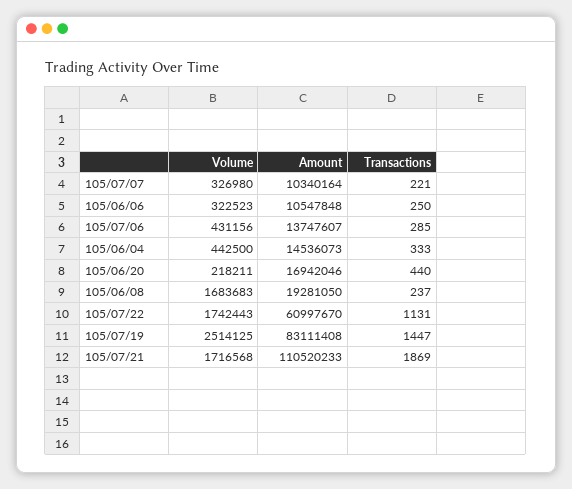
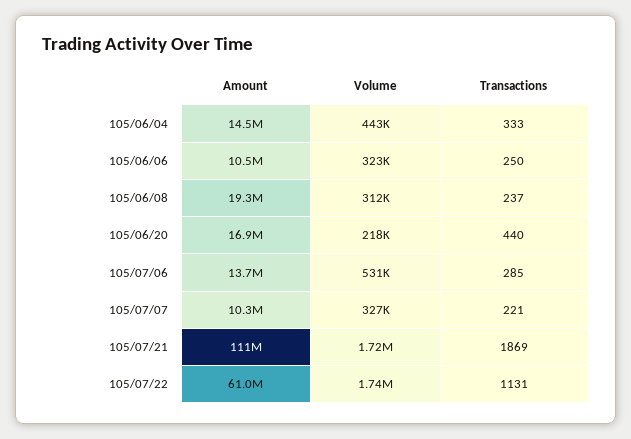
  {
    "Volume": {
      "105/07/07": 326980,
      "105/06/06": 322523,
-     "105/07/06": 431156,
+     "105/07/06": 531000,
      "105/06/04": 442500,
      "105/06/20": 218211,
-     "105/06/08": 1683683,
+     "105/06/08": 312000,
      "105/07/22": 1742443,
-     "105/07/19": 2514125,
      "105/07/21": 1716568
    },
    "Amount": {
      "105/07/07": 10340164,
      "105/06/06": 10547848,
      "105/07/06": 13747607,
      "105/06/04": 14536073,
      "105/06/20": 16942046,
      "105/06/08": 19281050,
      "105/07/22": 60997670,
-     "105/07/19": 83111408,
      "105/07/21": 110520233
    },
    "Transactions": {
      "105/07/07": 221,
      "105/06/06": 250,
      "105/07/06": 285,
      "105/06/04": 333,
      "105/06/20": 440,
      "105/06/08": 237,
      "105/07/22": 1131,
-     "105/07/19": 1447,
      "105/07/21": 1869
    }
  }

